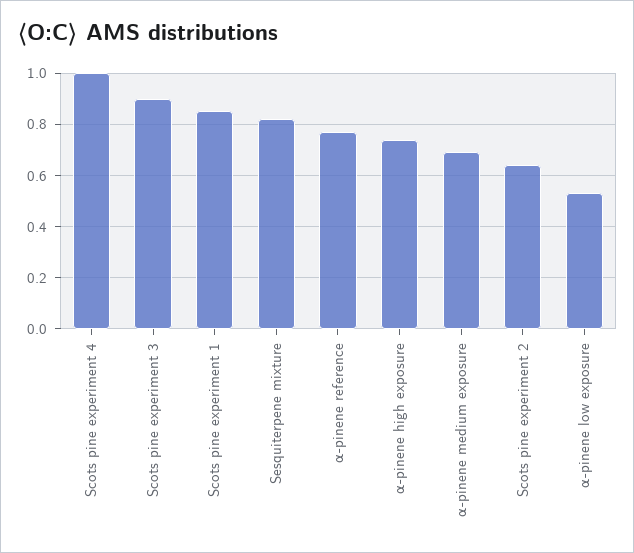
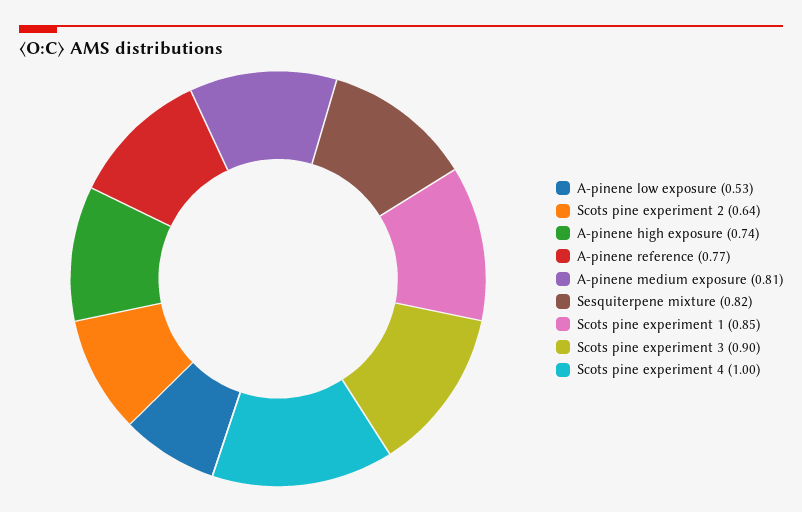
  {
    "Scots pine experiment 4": 1,
    "Scots pine experiment 3": 0.9,
    "Scots pine experiment 1": 0.85,
    "Sesquiterpene mixture": 0.82,
    "α-pinene reference": 0.77,
    "α-pinene high exposure": 0.74,
-   "α-pinene medium exposure": 0.7,
+   "α-pinene medium exposure": 0.81,
    "Scots pine experiment 2": 0.64,
    "α-pinene low exposure": 0.53
  }

